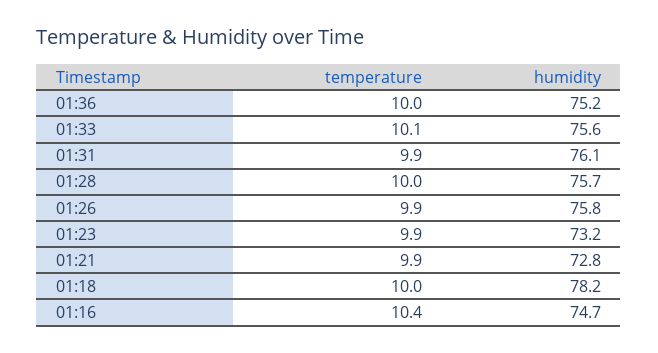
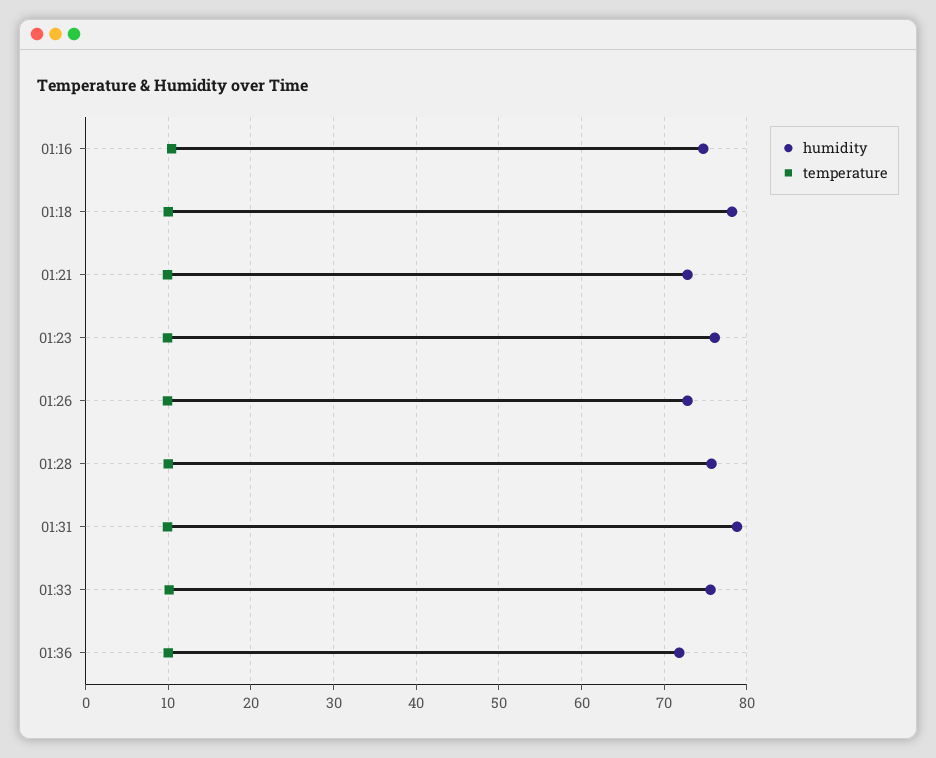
  {
    "temperature": {
      "01:36": 10,
      "01:33": 10.1,
      "01:31": 9.9,
      "01:28": 10,
      "01:26": 9.9,
      "01:23": 9.9,
      "01:21": 9.9,
      "01:18": 10,
      "01:16": 10.4
    },
    "humidity": {
-     "01:36": 75.2,
+     "01:36": 72,
      "01:33": 75.6,
-     "01:31": 76.1,
+     "01:31": 79,
      "01:28": 75.7,
-     "01:26": 75.8,
+     "01:26": 73,
-     "01:23": 73.2,
+     "01:23": 76,
      "01:21": 72.8,
      "01:18": 78.2,
      "01:16": 74.7
    }
  }

